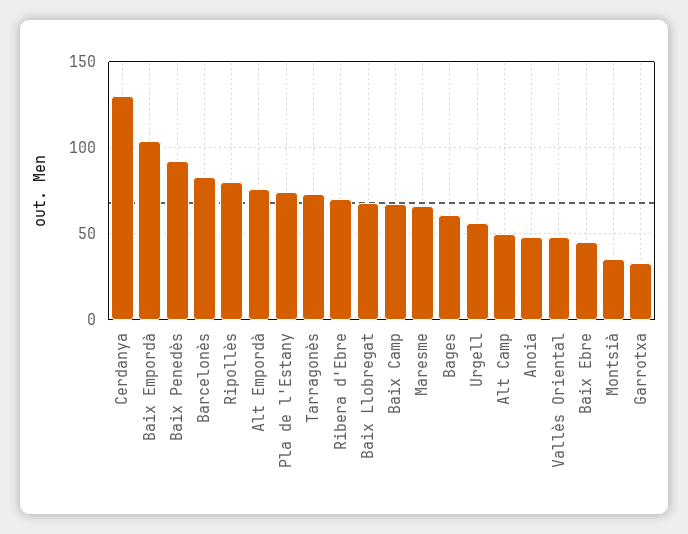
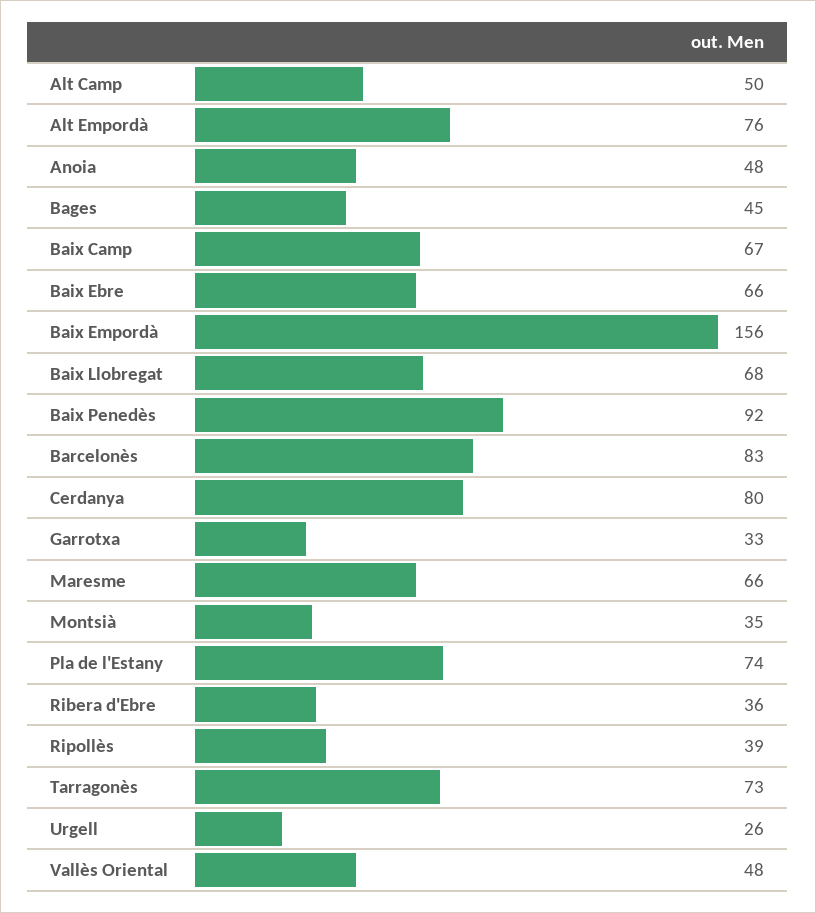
  {
-   "Cerdanya": 130,
+   "Cerdanya": 80,
-   "Baix Empordà": 105,
+   "Baix Empordà": 156,
    "Baix Penedès": 92,
    "Barcelonès": 83,
-   "Ripollès": 80,
+   "Ripollès": 39,
    "Alt Empordà": 76,
    "Pla de l'Estany": 74,
    "Tarragonès": 73,
-   "Ribera d'Ebre": 70,
+   "Ribera d'Ebre": 36,
    "Baix Llobregat": 68,
    "Baix Camp": 67,
    "Maresme": 66,
-   "Bages": 60,
+   "Bages": 45,
-   "Urgell": 55,
+   "Urgell": 26,
    "Alt Camp": 50,
    "Anoia": 48,
    "Vallès Oriental": 48,
-   "Baix Ebre": 45,
+   "Baix Ebre": 66,
    "Montsià": 35,
    "Garrotxa": 33
  }

